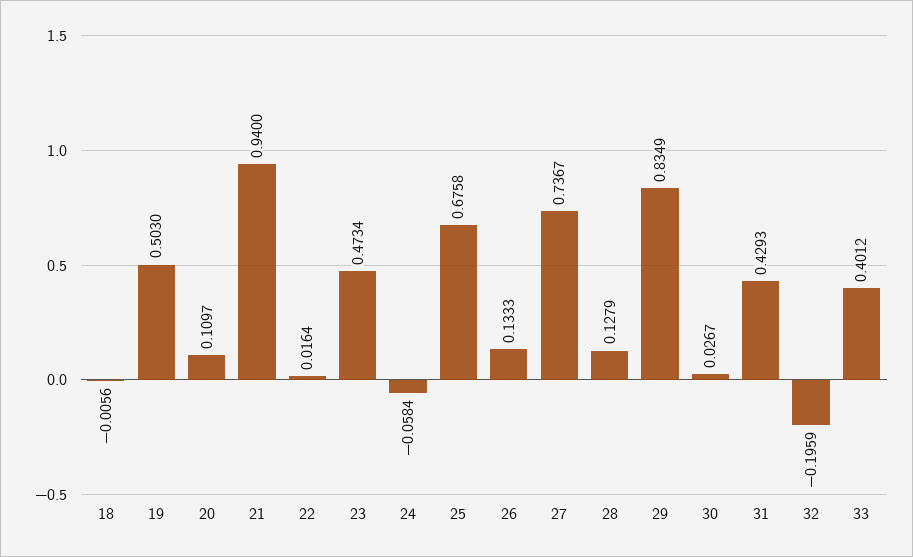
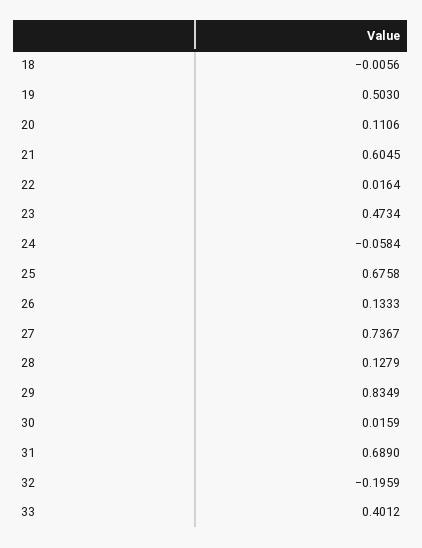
  {
    "18": -0.0056,
    "19": 0.503,
-   "20": 0.1097,
+   "20": 0.1106,
-   "21": 0.94,
+   "21": 0.6045,
    "22": 0.0164,
    "23": 0.4734,
    "24": -0.0584,
    "25": 0.6758,
    "26": 0.1333,
    "27": 0.7367,
    "28": 0.1279,
    "29": 0.8349,
-   "30": 0.0267,
+   "30": 0.0159,
-   "31": 0.4293,
+   "31": 0.689,
    "32": -0.1959,
    "33": 0.4012
  }

